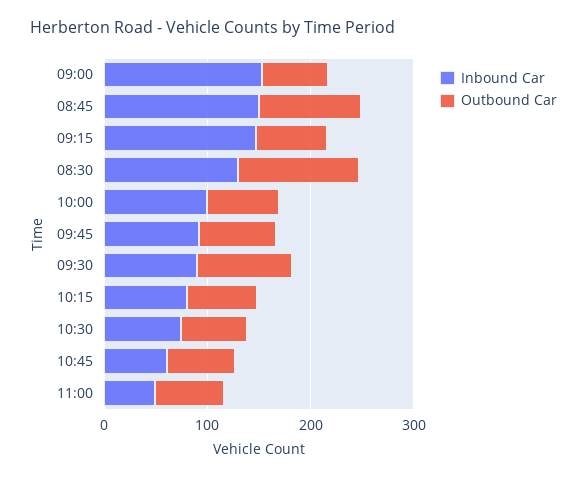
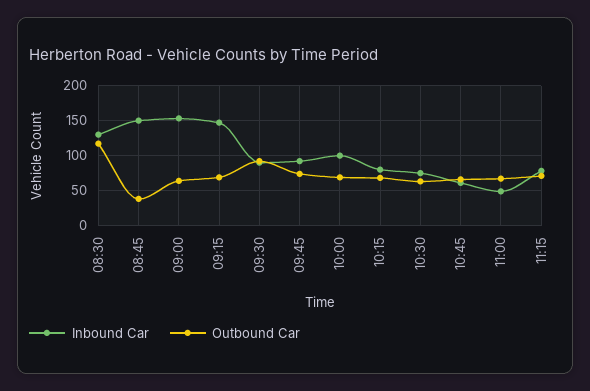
  {
    "Inbound Car": {
      "09:00": 150,
      "08:45": 150,
      "09:15": 150,
      "08:30": 130,
      "10:00": 100,
      "09:45": 90,
      "09:30": 90,
      "10:15": 80,
      "10:30": 80,
      "10:45": 60,
-     "11:00": 50
+     "11:00": 50,
+     "11:15": 80
    },
    "Outbound Car": {
      "09:00": 60,
-     "08:45": 100,
+     "08:45": 40,
      "09:15": 70,
      "08:30": 120,
      "10:00": 70,
      "09:45": 70,
      "09:30": 90,
      "10:15": 70,
      "10:30": 60,
      "10:45": 70,
-     "11:00": 70
+     "11:00": 70,
+     "11:15": 70
    }
  }

